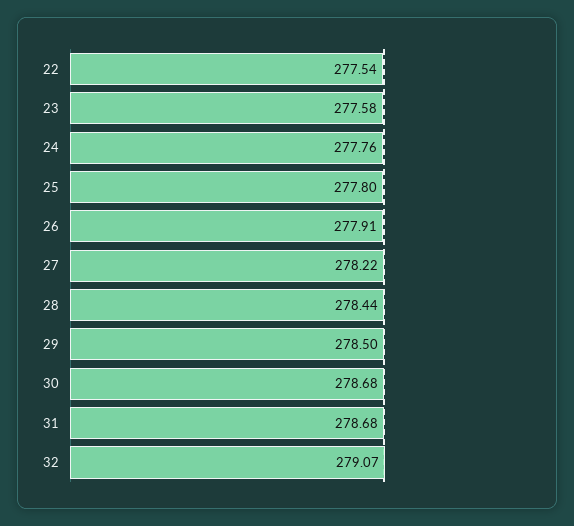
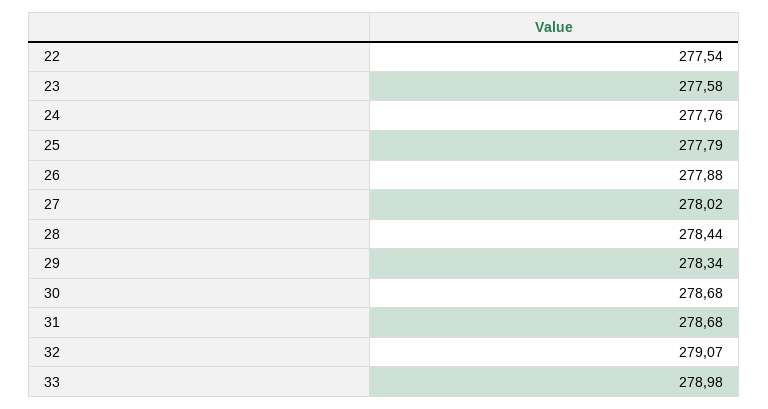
  {
    "22": 277.54,
    "23": 277.58,
    "24": 277.76,
-   "25": 277.8,
+   "25": 277.79,
-   "26": 277.91,
+   "26": 277.88,
-   "27": 278.22,
+   "27": 278.02,
    "28": 278.44,
-   "29": 278.5,
+   "29": 278.34,
    "30": 278.68,
    "31": 278.68,
-   "32": 279.07
+   "32": 279.07,
+   "33": 278.98
  }

